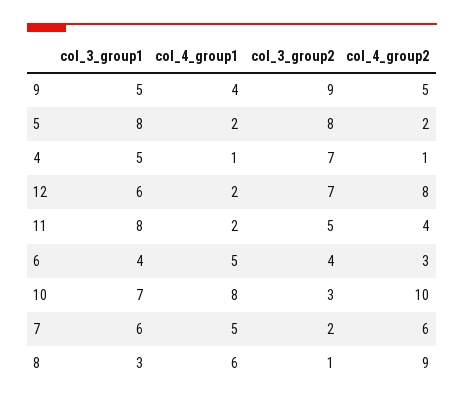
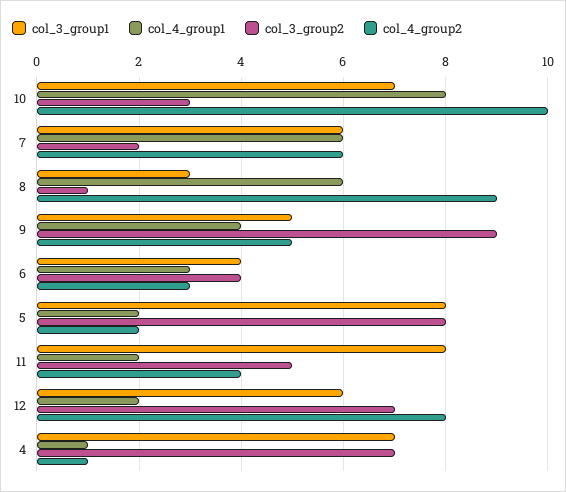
  {
    "col_3_group1": {
      "9": 5,
      "5": 8,
-     "4": 5,
+     "4": 7,
      "12": 6,
      "11": 8,
      "6": 4,
      "10": 7,
      "7": 6,
      "8": 3
    },
    "col_4_group1": {
      "9": 4,
      "5": 2,
      "4": 1,
      "12": 2,
      "11": 2,
-     "6": 5,
+     "6": 3,
      "10": 8,
-     "7": 5,
+     "7": 6,
      "8": 6
    },
    "col_3_group2": {
      "9": 9,
      "5": 8,
      "4": 7,
      "12": 7,
      "11": 5,
      "6": 4,
      "10": 3,
      "7": 2,
      "8": 1
    },
    "col_4_group2": {
      "9": 5,
      "5": 2,
      "4": 1,
      "12": 8,
      "11": 4,
      "6": 3,
      "10": 10,
      "7": 6,
      "8": 9
    }
  }

